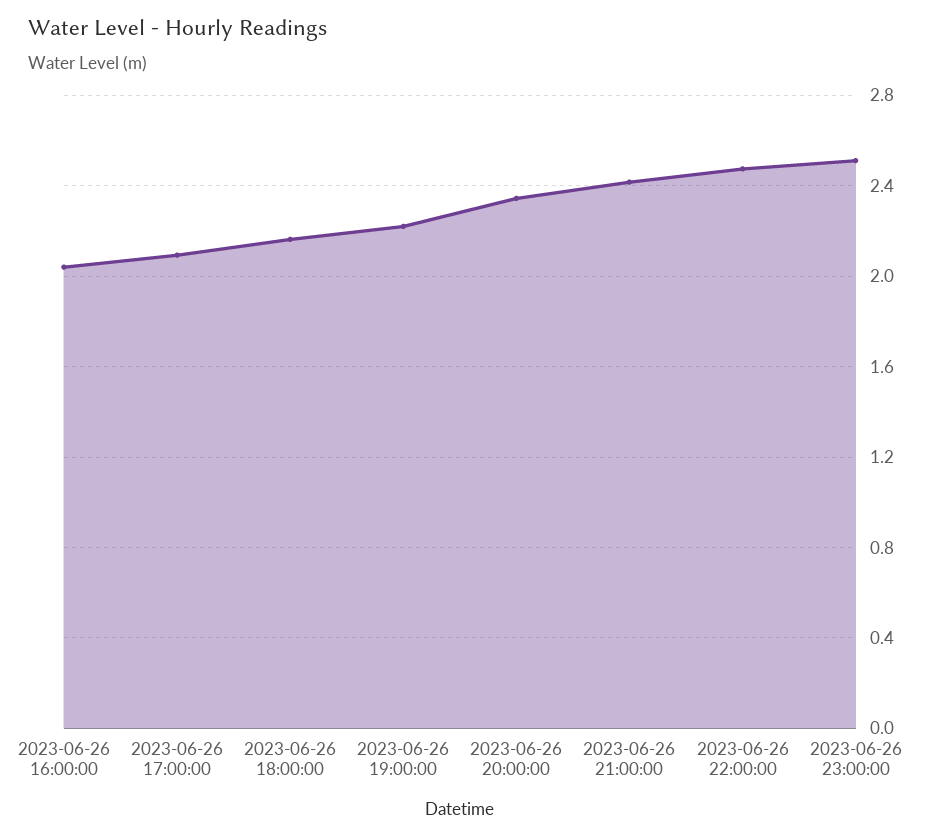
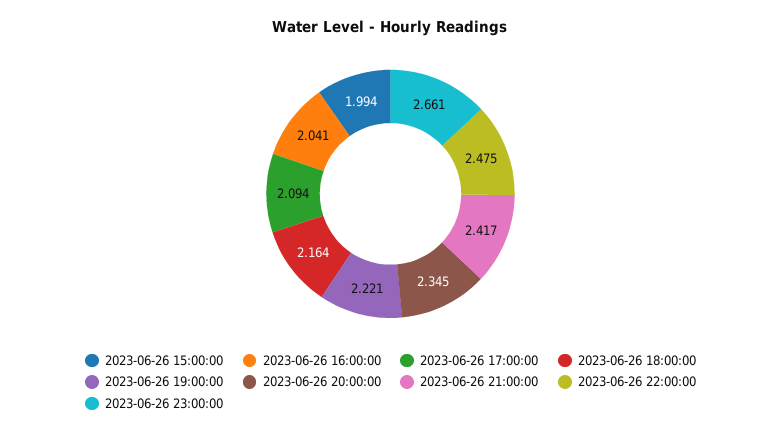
  {
    "2023-06-26 16:00:00": 2.041,
    "2023-06-26 17:00:00": 2.094,
    "2023-06-26 18:00:00": 2.164,
    "2023-06-26 19:00:00": 2.221,
    "2023-06-26 20:00:00": 2.345,
    "2023-06-26 21:00:00": 2.417,
    "2023-06-26 22:00:00": 2.475,
-   "2023-06-26 23:00:00": 2.5
+   "2023-06-26 23:00:00": 2.661,
+   "2023-06-26 15:00:00": 1.994
  }

